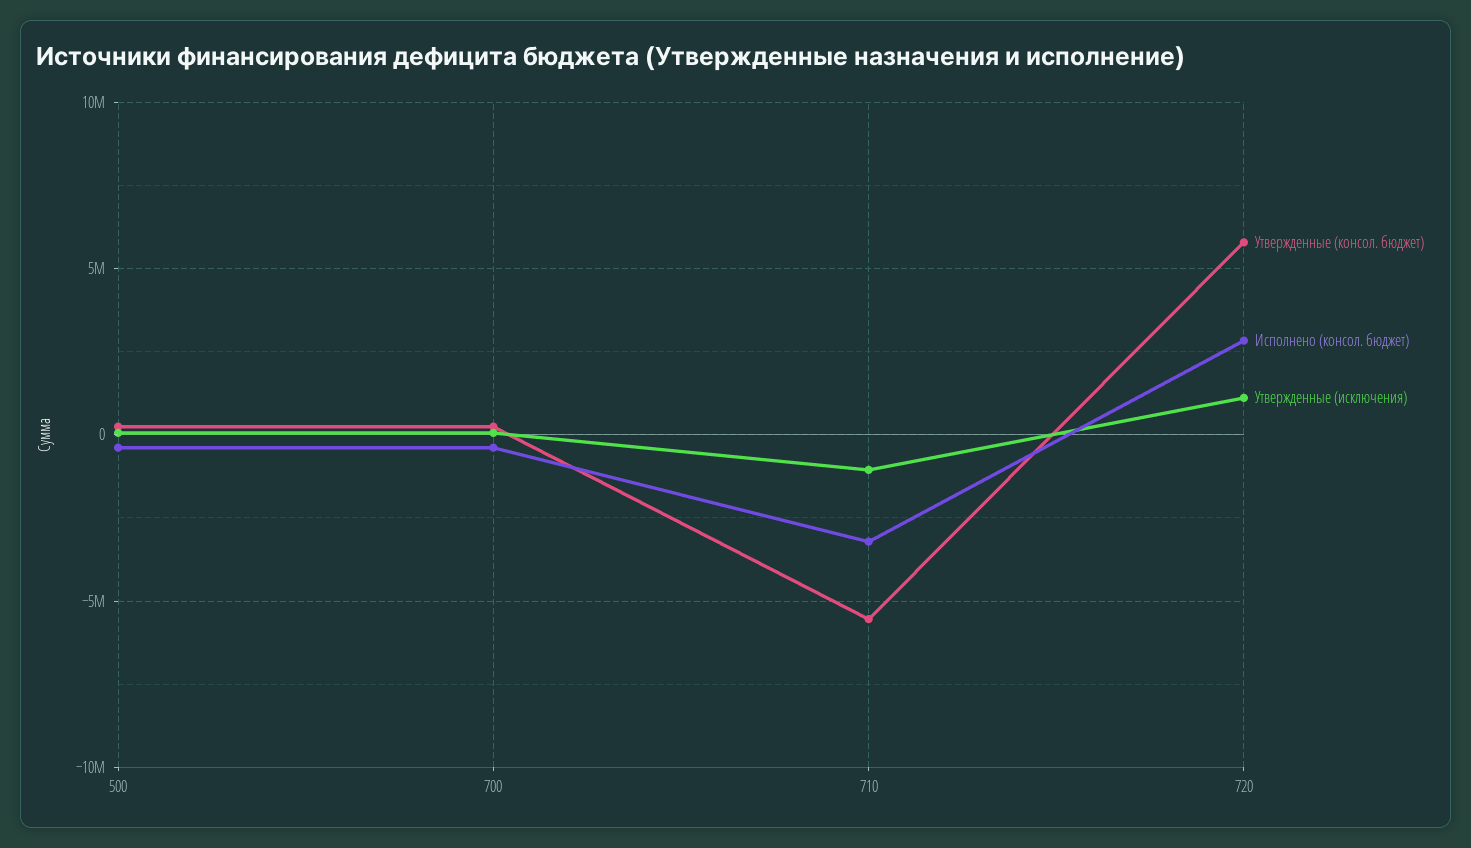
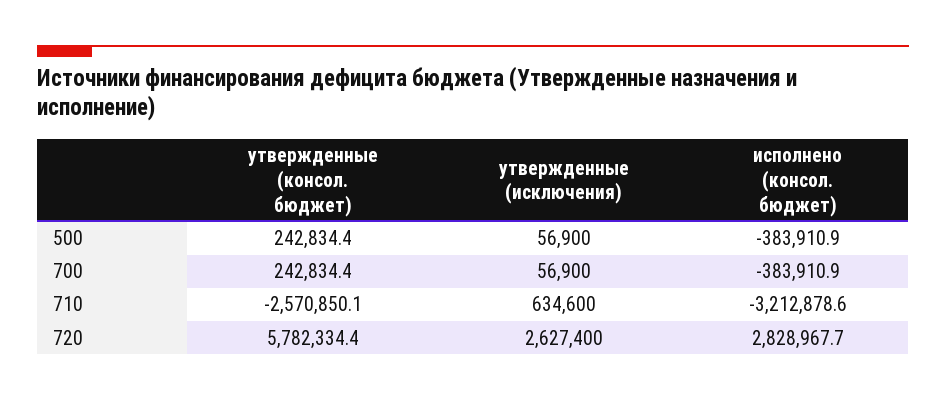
  {
    "Утвержденные (консол. бюджет)": {
      "500": 242834.4,
      "700": 242834.4,
-     "710": -5500000,
+     "710": -2570850.1,
      "720": 5782334.4
    },
    "Исполнено (консол. бюджет)": {
      "500": -383910.9,
      "700": -383910.9,
      "710": -3212878.6,
      "720": 2828967.7
    },
    "Утвержденные (исключения)": {
      "500": 56900,
      "700": 56900,
-     "710": -1000000,
+     "710": 634600,
-     "720": 1000000
+     "720": 2627400
    }
  }

